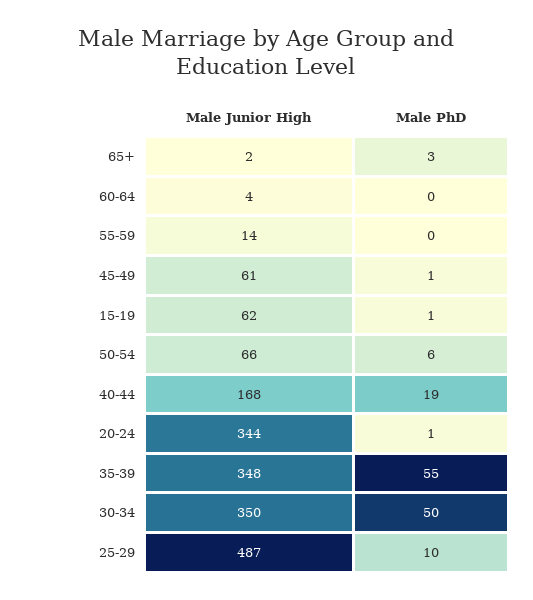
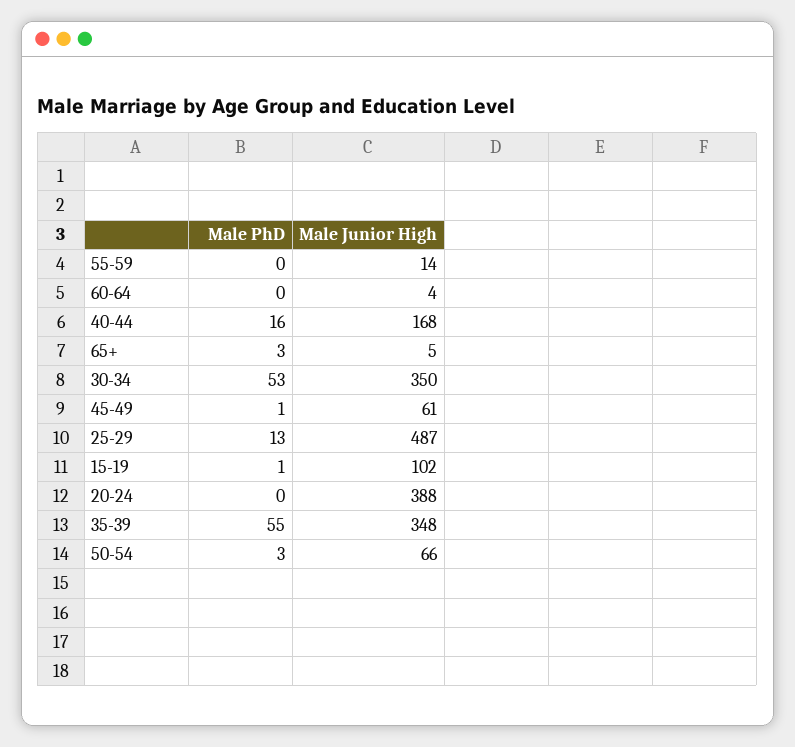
  {
    "Male Junior High": {
-     "65+": 2,
+     "65+": 5,
      "60-64": 4,
      "55-59": 14,
      "45-49": 61,
-     "15-19": 62,
+     "15-19": 102,
      "50-54": 66,
      "40-44": 168,
-     "20-24": 344,
+     "20-24": 388,
      "35-39": 348,
      "30-34": 350,
      "25-29": 487
    },
    "Male PhD": {
      "65+": 3,
      "60-64": 0,
      "55-59": 0,
      "45-49": 1,
      "15-19": 1,
-     "50-54": 6,
+     "50-54": 3,
-     "40-44": 19,
+     "40-44": 16,
-     "20-24": 1,
+     "20-24": 0,
      "35-39": 55,
-     "30-34": 50,
+     "30-34": 53,
-     "25-29": 10
+     "25-29": 13
    }
  }

